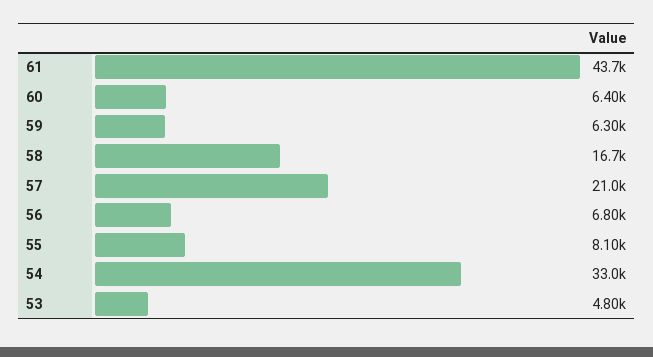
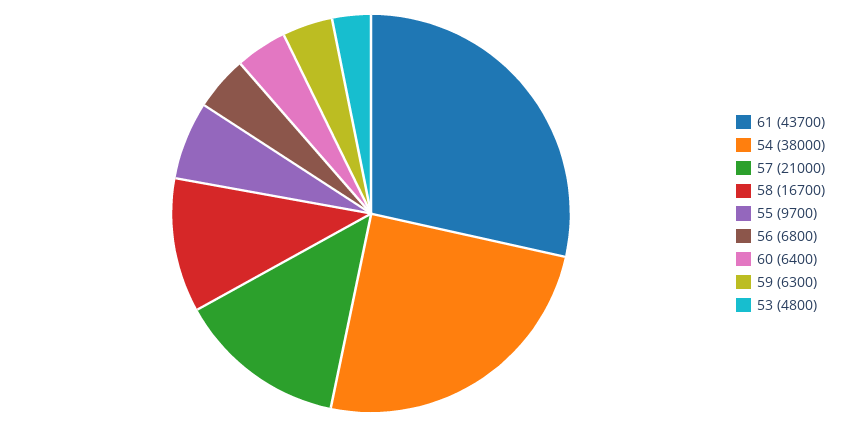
  {
    "61": 43700,
    "60": 6400,
    "59": 6300,
    "58": 16700,
    "57": 21000,
    "56": 6800,
-   "55": 8100,
+   "55": 9700,
-   "54": 33000,
+   "54": 38000,
    "53": 4800
  }

